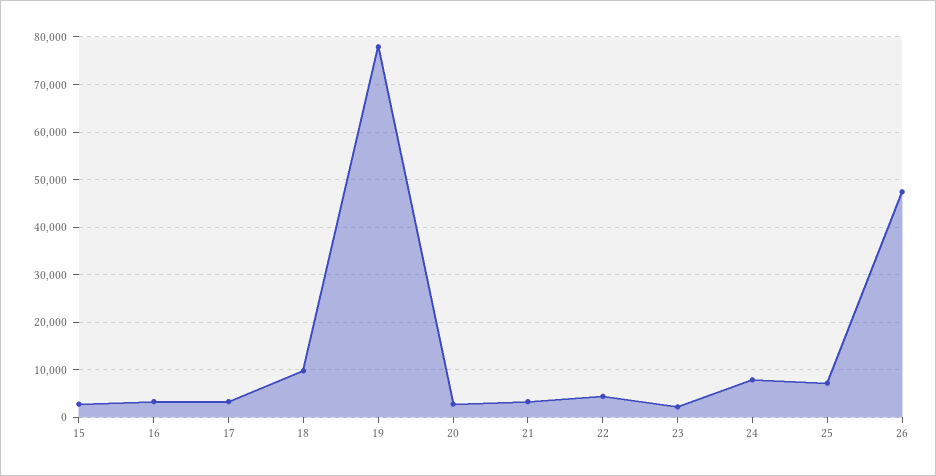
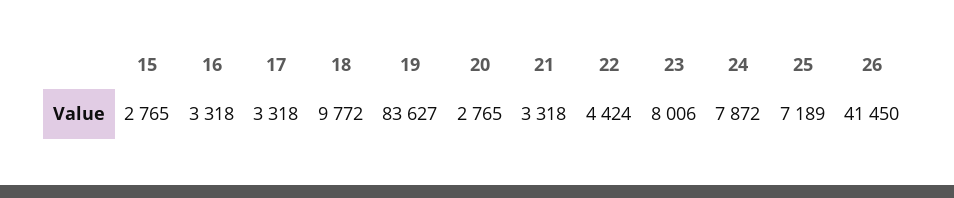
  {
    "15": 2765,
    "16": 3318,
    "17": 3318,
    "18": 9772,
-   "19": 78000,
+   "19": 83627,
    "20": 2765,
    "21": 3318,
    "22": 4424,
-   "23": 2000,
+   "23": 8006,
    "24": 7872,
    "25": 7189,
-   "26": 48000
+   "26": 41450
  }

